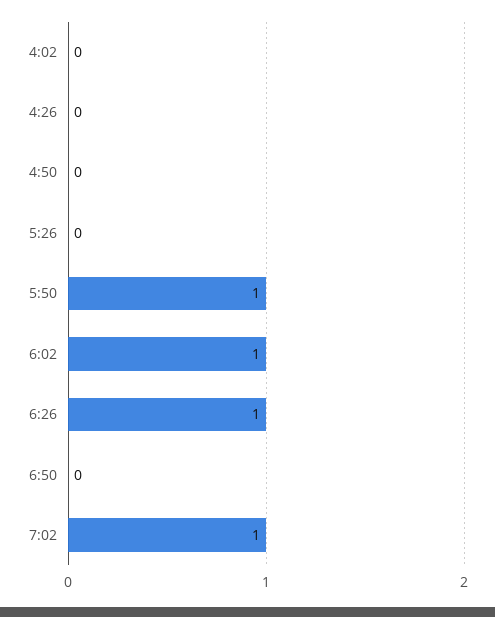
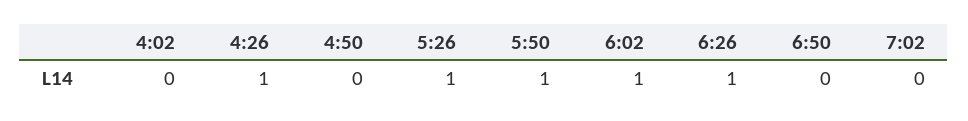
  {
    "4:02": 0,
-   "4:26": 0,
+   "4:26": 1,
    "4:50": 0,
-   "5:26": 0,
+   "5:26": 1,
    "5:50": 1,
    "6:02": 1,
    "6:26": 1,
    "6:50": 0,
-   "7:02": 1
+   "7:02": 0
  }

